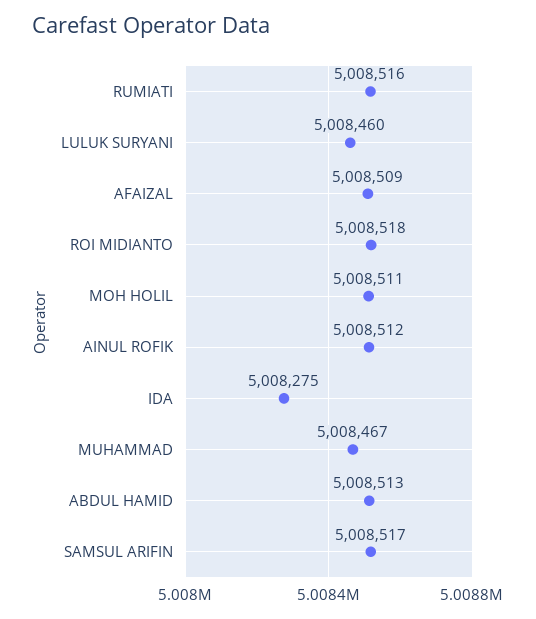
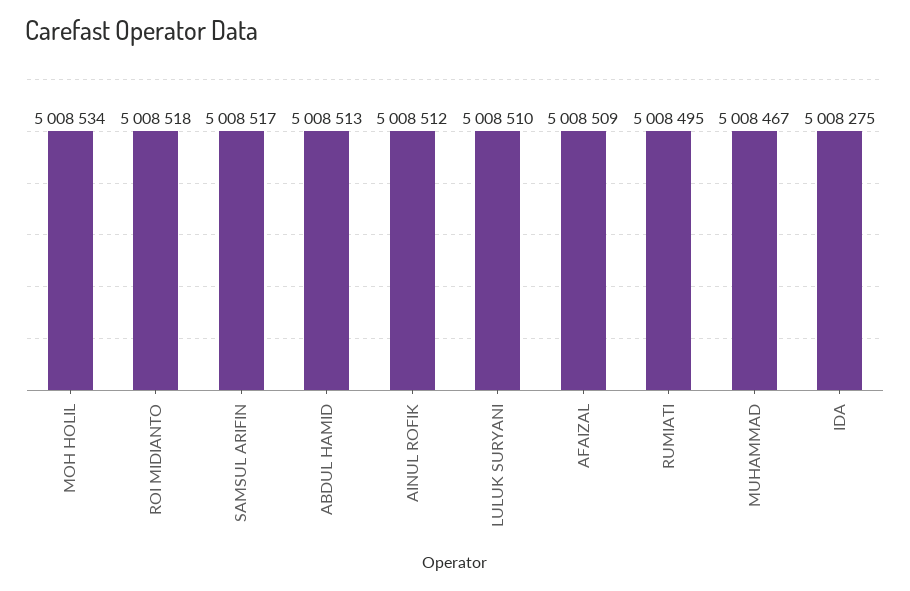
  {
-   "RUMIATI": 5008516,
+   "RUMIATI": 5008495,
-   "LULUK SURYANI": 5008460,
+   "LULUK SURYANI": 5008510,
    "AFAIZAL": 5008509,
    "ROI MIDIANTO": 5008518,
-   "MOH HOLIL": 5008511,
+   "MOH HOLIL": 5008534,
    "AINUL ROFIK": 5008512,
    "IDA": 5008275,
    "MUHAMMAD": 5008467,
    "ABDUL HAMID": 5008513,
    "SAMSUL ARIFIN": 5008517
  }

